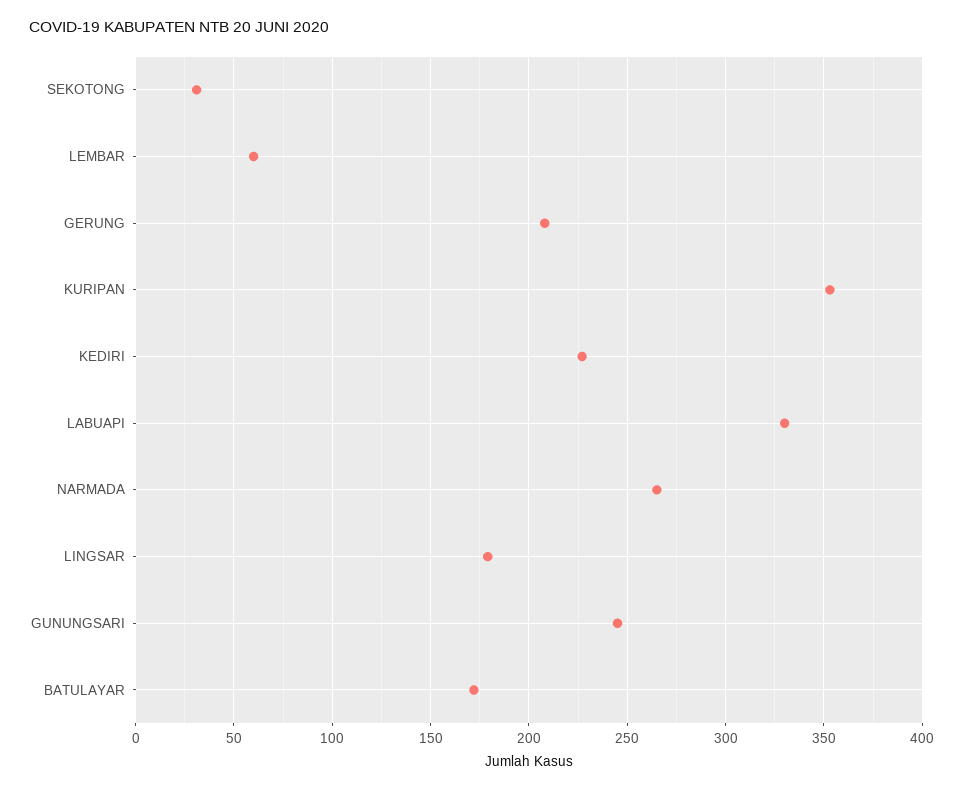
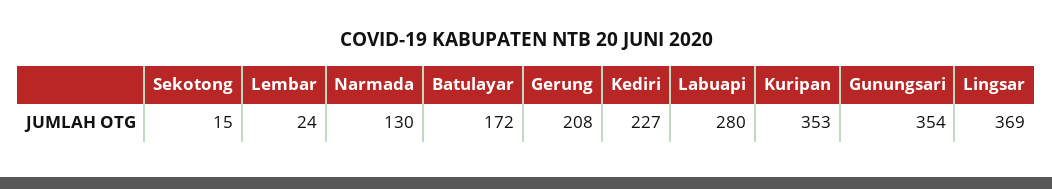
  {
-   "SEKOTONG": 30,
+   "SEKOTONG": 15,
-   "LEMBAR": 60,
+   "LEMBAR": 24,
    "GERUNG": 208,
    "KURIPAN": 353,
    "KEDIRI": 227,
-   "LABUAPI": 330,
+   "LABUAPI": 280,
-   "NARMADA": 265,
+   "NARMADA": 130,
-   "LINGSAR": 180,
+   "LINGSAR": 369,
-   "GUNUNGSARI": 245,
+   "GUNUNGSARI": 354,
    "BATULAYAR": 172
  }

